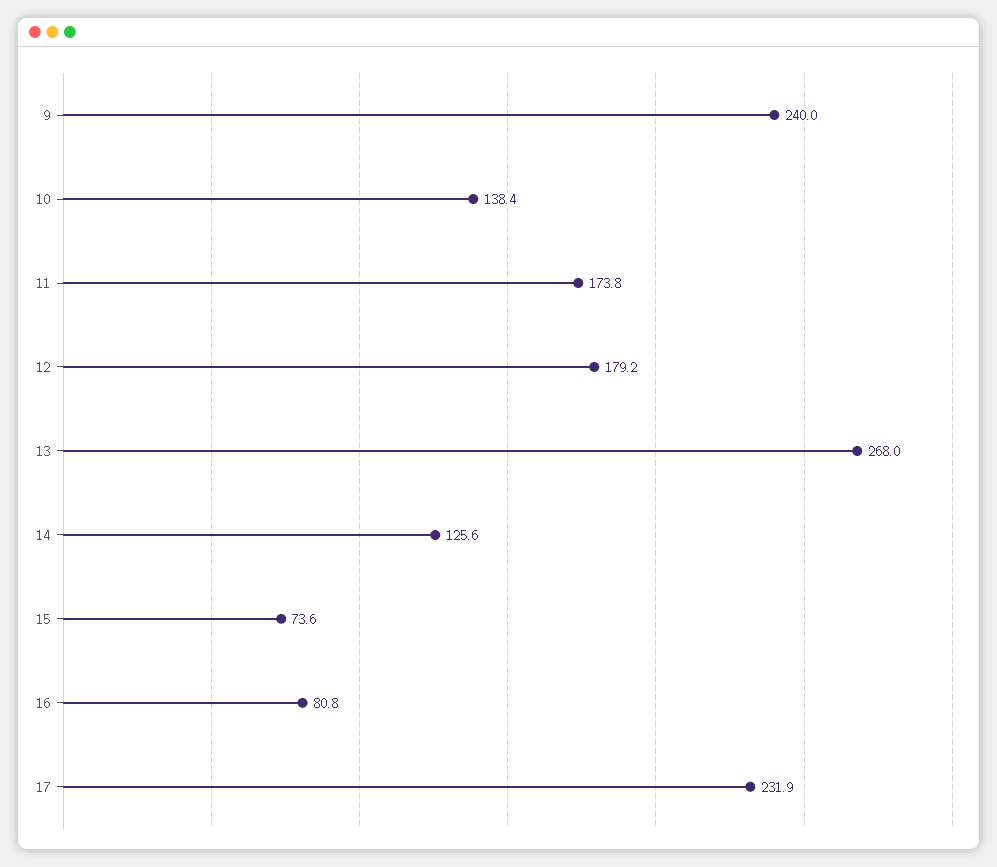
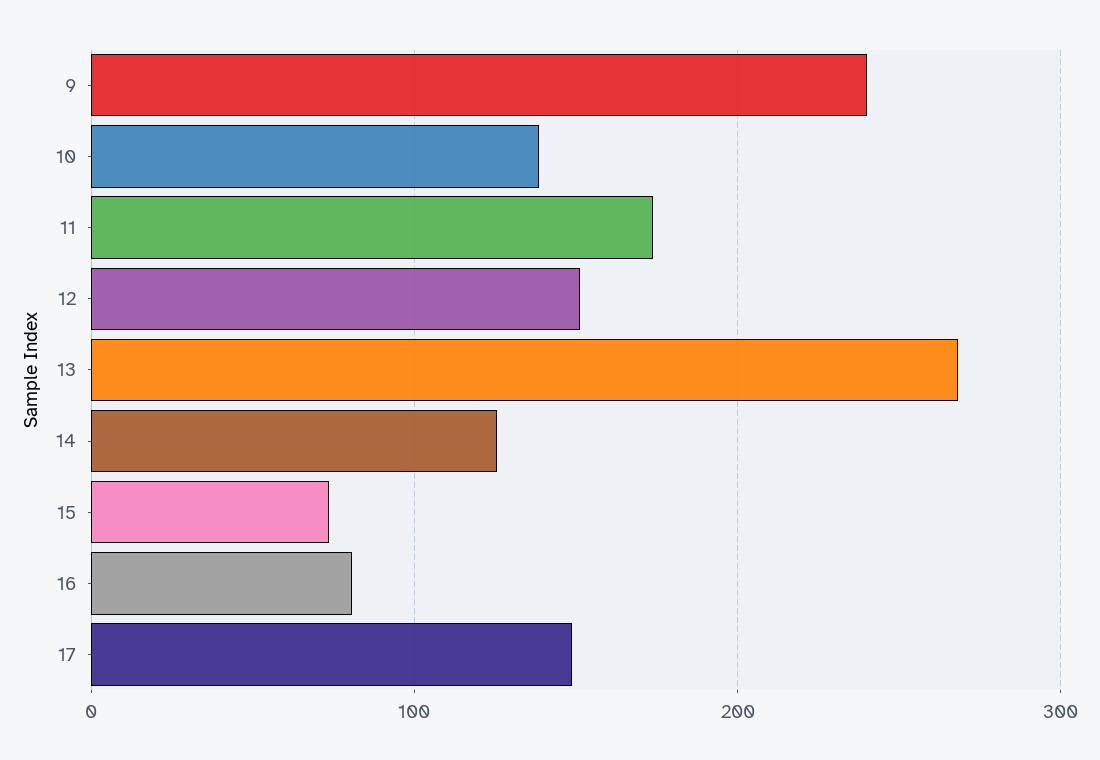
  {
    "9": 240,
    "10": 138.4,
    "11": 173.8,
-   "12": 179.2,
+   "12": 150,
    "13": 268,
    "14": 125.6,
    "15": 73.6,
    "16": 80.8,
-   "17": 231.9
+   "17": 150
  }

